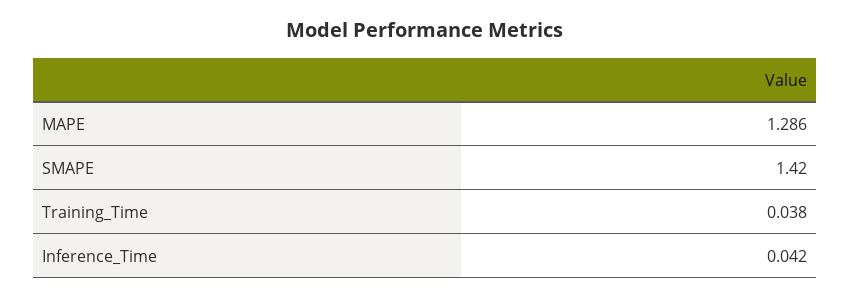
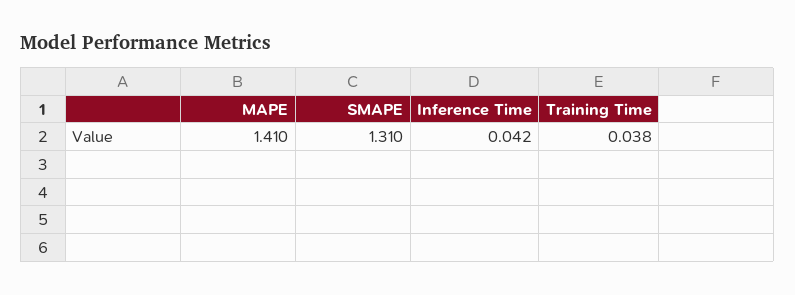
  {
-   "MAPE": 1.286,
+   "MAPE": 1.41,
-   "SMAPE": 1.42,
+   "SMAPE": 1.31,
    "Training_Time": 0.038,
    "Inference_Time": 0.042
  }

